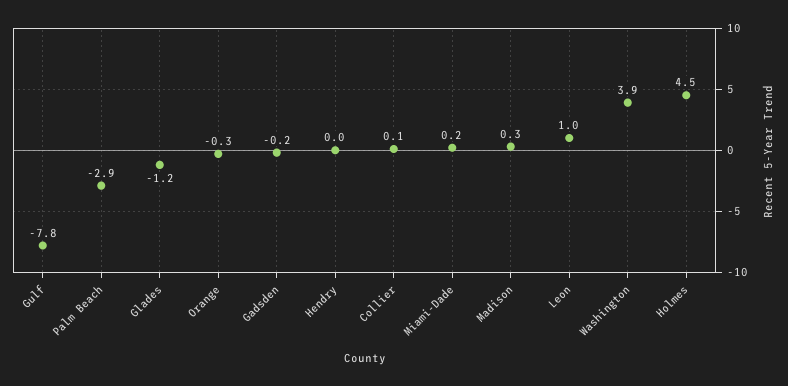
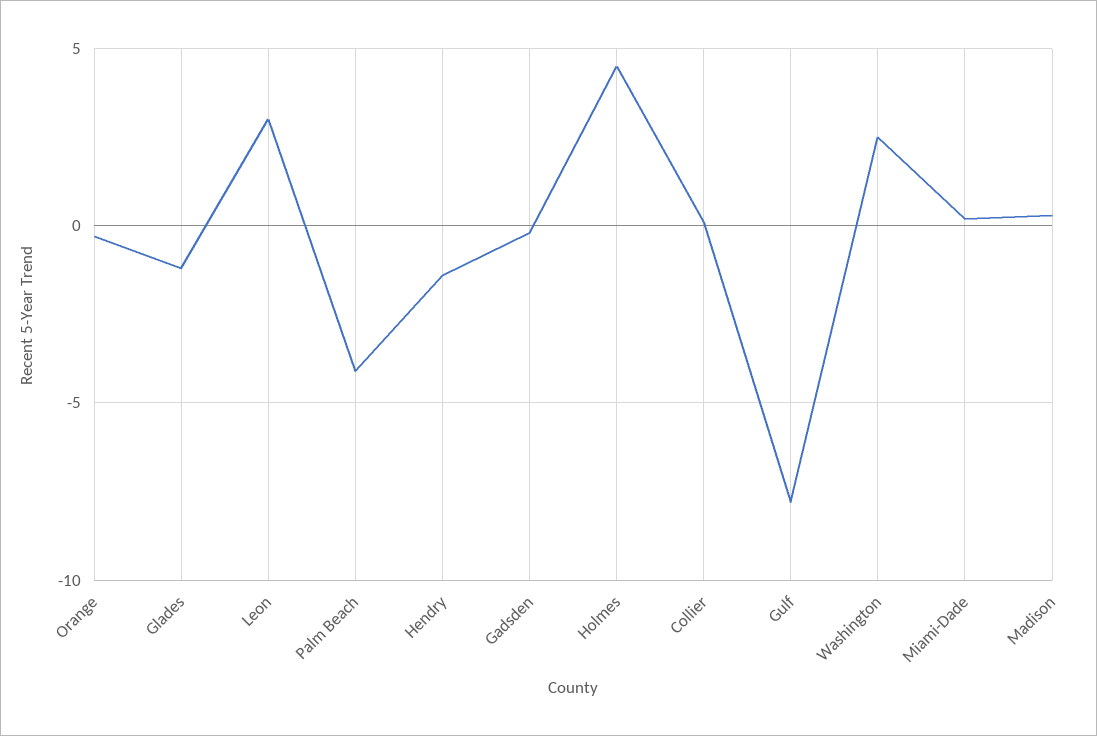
  {
    "Gulf": -7.8,
-   "Palm Beach": -2.9,
+   "Palm Beach": -4,
    "Glades": -1.2,
    "Orange": -0.3,
    "Gadsden": -0.2,
-   "Hendry": 0,
+   "Hendry": -1.5,
    "Collier": 0.1,
    "Miami-Dade": 0.2,
    "Madison": 0.3,
-   "Leon": 1,
+   "Leon": 3,
-   "Washington": 3.9,
+   "Washington": 2.5,
    "Holmes": 4.5
  }

